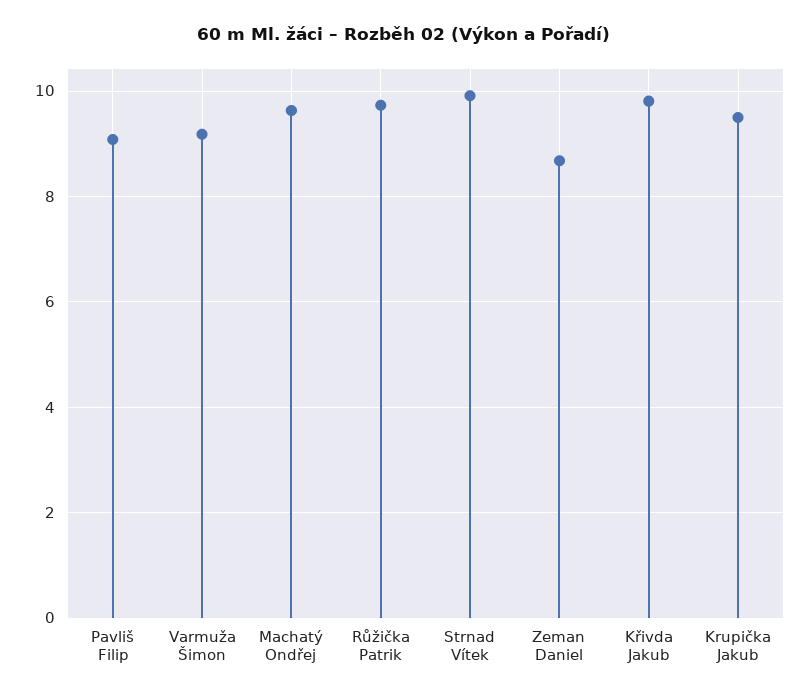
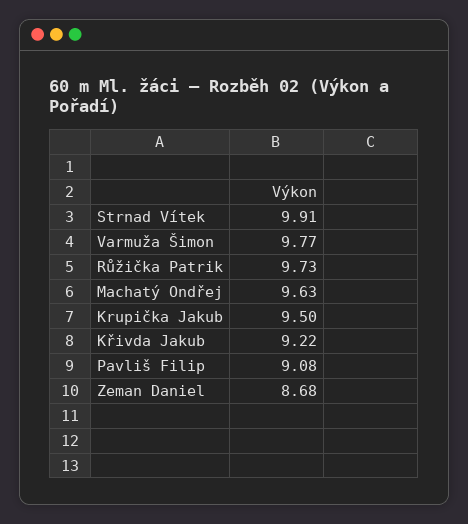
  {
    "Pavliš Filip": 9.08,
-   "Varmuža Šimon": 9.2,
+   "Varmuža Šimon": 9.77,
    "Machatý Ondřej": 9.63,
    "Růžička Patrik": 9.73,
    "Strnad Vítek": 9.91,
    "Zeman Daniel": 8.68,
-   "Křivda Jakub": 9.8,
+   "Křivda Jakub": 9.22,
    "Krupička Jakub": 9.5
  }

